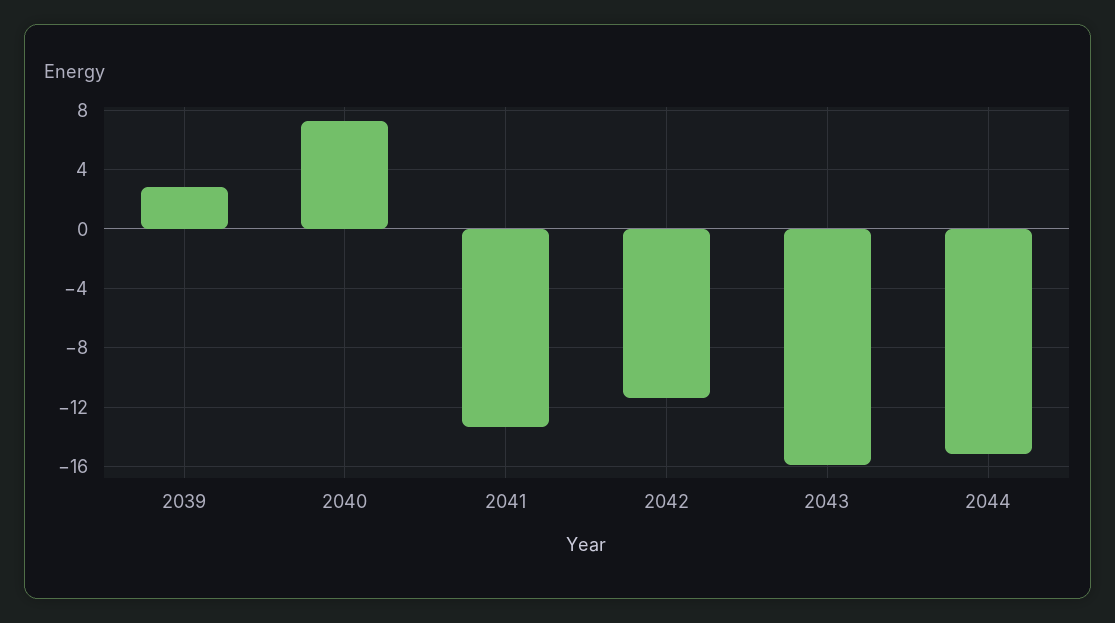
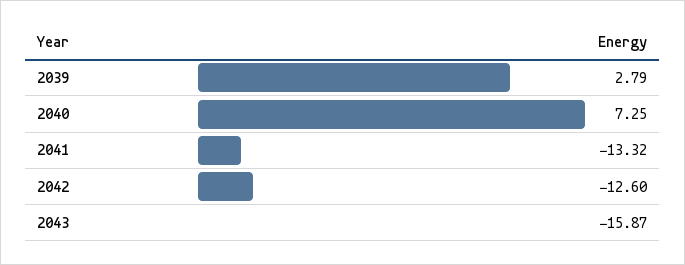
  {
    "2039": 2.79,
    "2040": 7.25,
    "2041": -13.32,
-   "2042": -11.5,
+   "2042": -12.6,
-   "2043": -15.87,
+   "2043": -15.87
-   "2044": -15
  }

